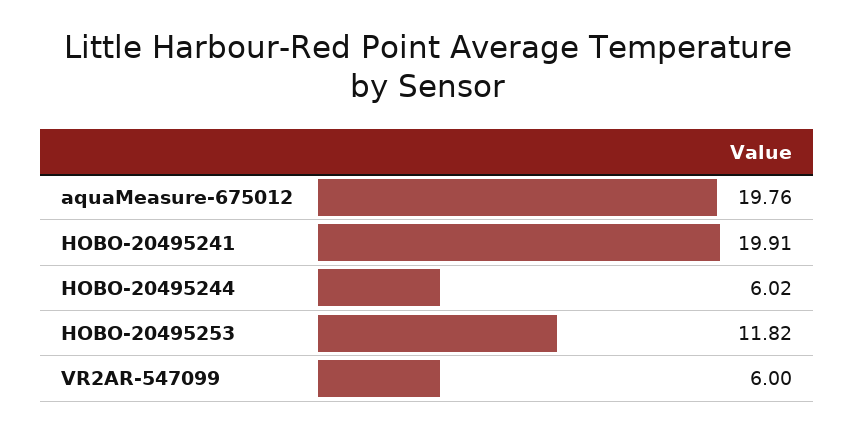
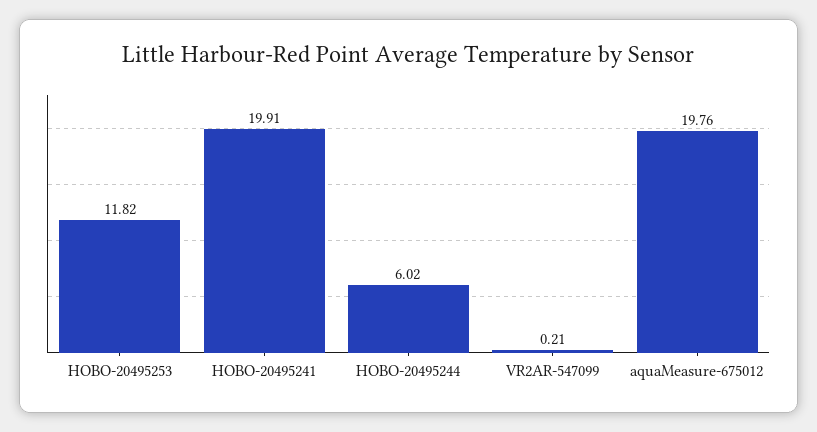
  {
    "aquaMeasure-675012": 19.76,
    "HOBO-20495241": 19.91,
    "HOBO-20495244": 6.02,
    "HOBO-20495253": 11.82,
-   "VR2AR-547099": 6
+   "VR2AR-547099": 0.21
  }

